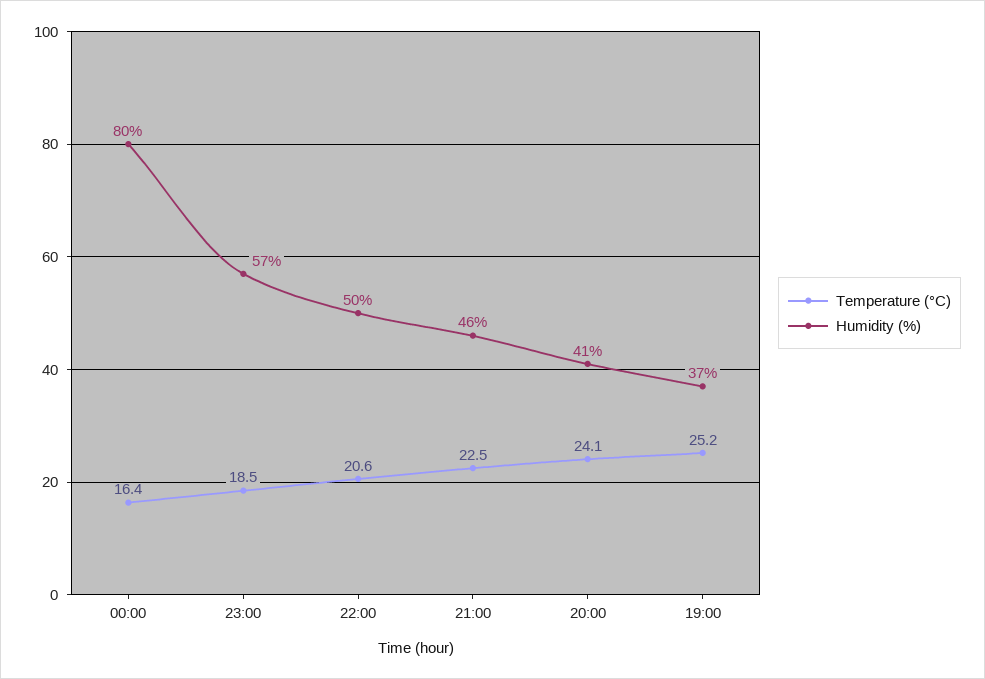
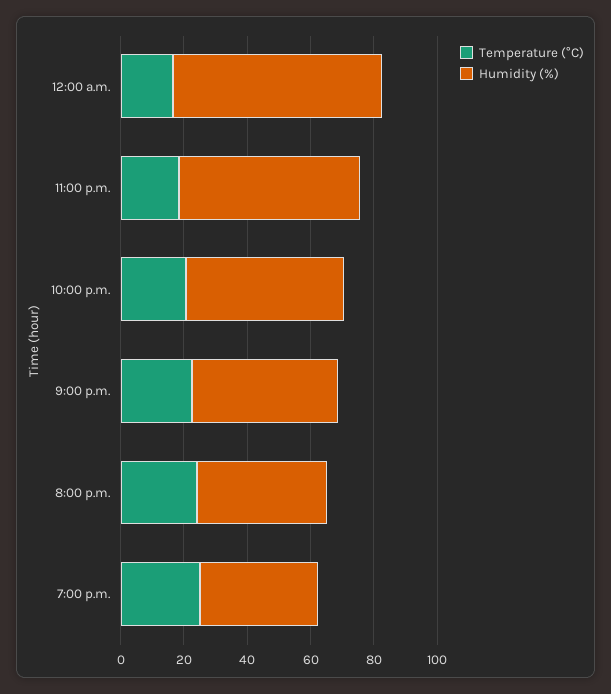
  {
    "Temperature (°C)": {
      "00:00": 16.4,
      "23:00": 18.5,
      "22:00": 20.6,
      "21:00": 22.5,
      "20:00": 24.1,
      "19:00": 25.2
    },
    "Humidity (%)": {
-     "00:00": 80,
+     "00:00": 65,
      "23:00": 57,
      "22:00": 50,
      "21:00": 46,
      "20:00": 41,
      "19:00": 37
    }
  }

